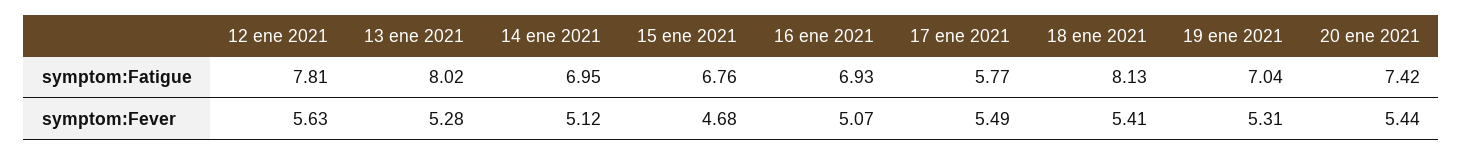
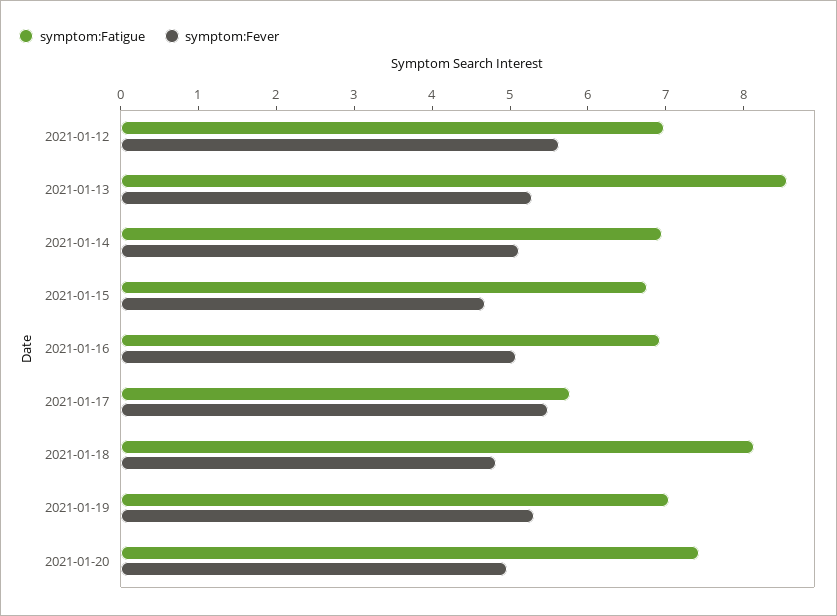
  {
    "symptom:Fatigue": {
-     "12 ene 2021": 7.81,
+     "12 ene 2021": 7,
-     "13 ene 2021": 8.02,
+     "13 ene 2021": 8.6,
      "14 ene 2021": 6.95,
      "15 ene 2021": 6.76,
      "16 ene 2021": 6.93,
      "17 ene 2021": 5.77,
      "18 ene 2021": 8.13,
      "19 ene 2021": 7.04,
      "20 ene 2021": 7.42
    },
    "symptom:Fever": {
      "12 ene 2021": 5.63,
      "13 ene 2021": 5.28,
      "14 ene 2021": 5.12,
      "15 ene 2021": 4.68,
      "16 ene 2021": 5.07,
      "17 ene 2021": 5.49,
-     "18 ene 2021": 5.41,
+     "18 ene 2021": 4.8,
      "19 ene 2021": 5.31,
-     "20 ene 2021": 5.44
+     "20 ene 2021": 5
    }
  }

